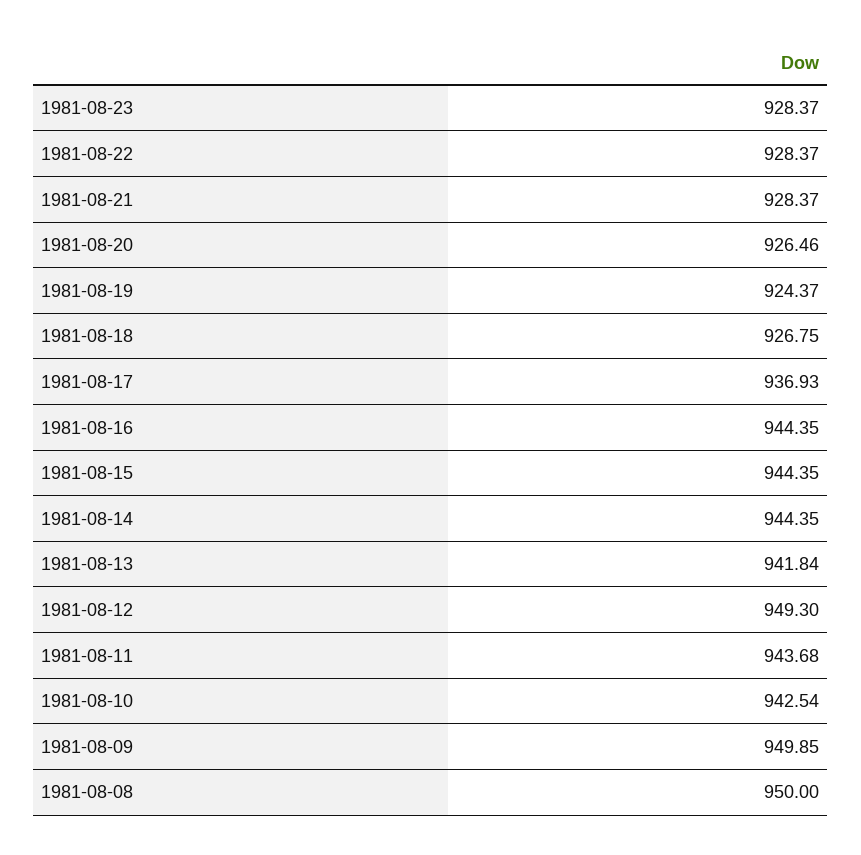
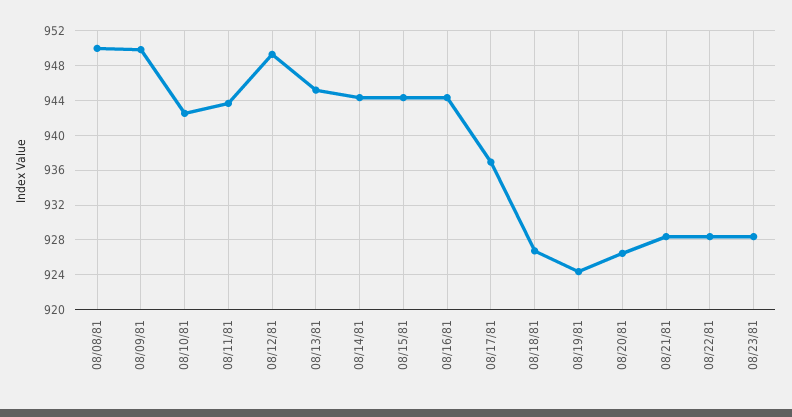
  {
    "1981-08-23": 928.37,
    "1981-08-22": 928.37,
    "1981-08-21": 928.37,
    "1981-08-20": 926.46,
    "1981-08-19": 924.37,
    "1981-08-18": 926.75,
    "1981-08-17": 936.93,
    "1981-08-16": 944.35,
    "1981-08-15": 944.35,
    "1981-08-14": 944.35,
-   "1981-08-13": 941.84,
+   "1981-08-13": 945,
    "1981-08-12": 949.3,
    "1981-08-11": 943.68,
    "1981-08-10": 942.54,
    "1981-08-09": 949.85,
    "1981-08-08": 950
  }

